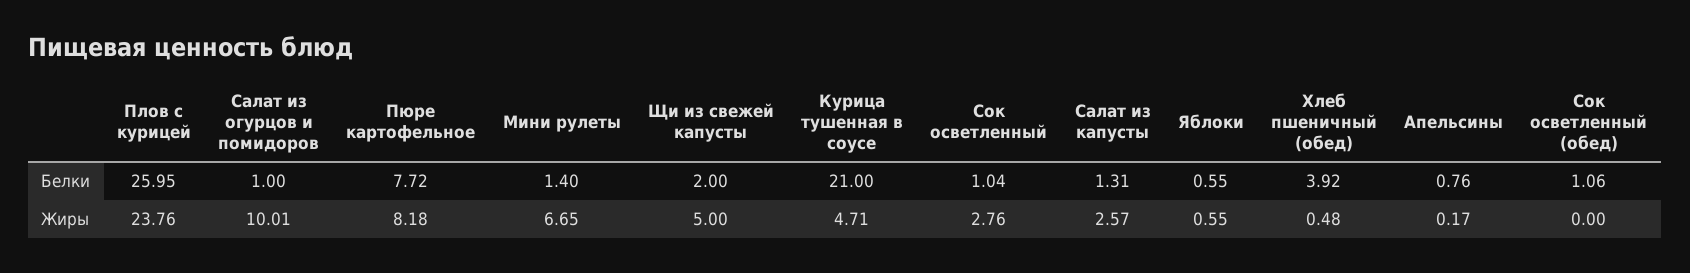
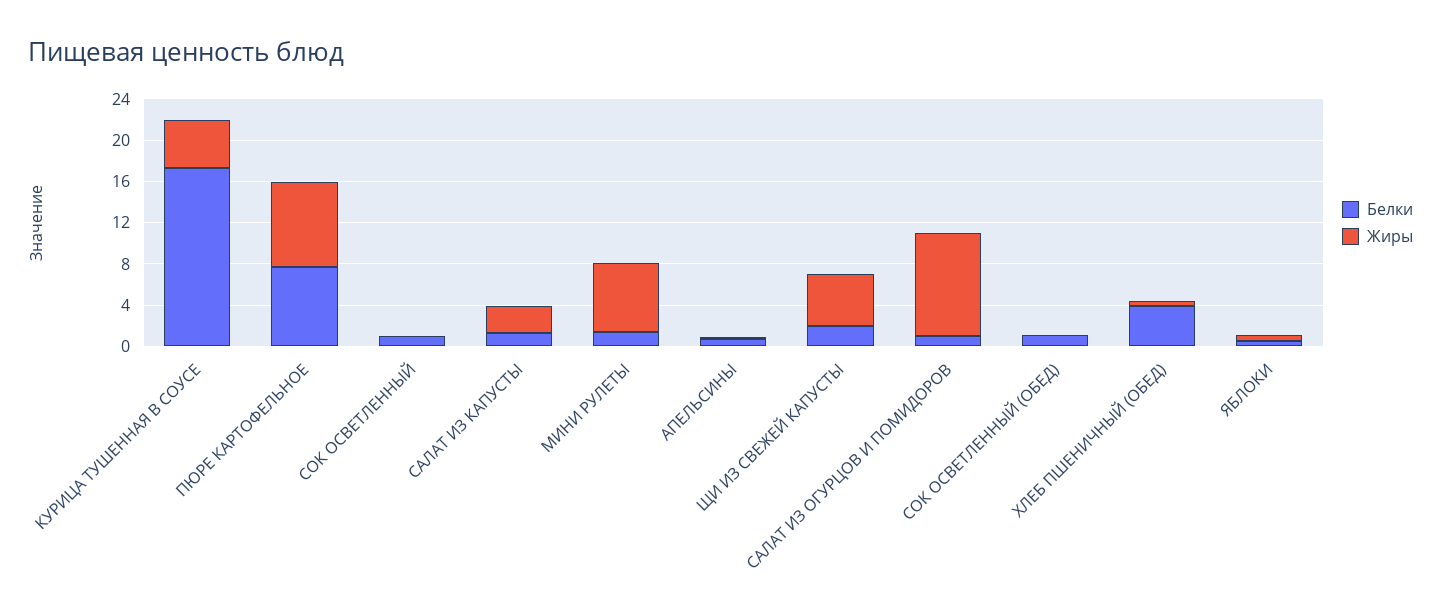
  {
    "Белки": {
-     "Плов с курицей": 25.95,
      "Салат из огурцов и помидоров": 1,
      "Пюре картофельное": 7.72,
      "Мини рулеты": 1.4,
      "Щи из свежей капусты": 2,
-     "Курица тушенная в соусе": 21,
+     "Курица тушенная в соусе": 17,
      "Сок осветленный": 1.04,
      "Салат из капусты": 1.31,
      "Яблоки": 0.55,
      "Хлеб пшеничный (обед)": 3.92,
      "Апельсины": 0.76,
      "Сок осветленный (обед)": 1.06
    },
    "Жиры": {
-     "Плов с курицей": 23.76,
      "Салат из огурцов и помидоров": 10.01,
      "Пюре картофельное": 8.18,
      "Мини рулеты": 6.65,
      "Щи из свежей капусты": 5,
      "Курица тушенная в соусе": 4.71,
-     "Сок осветленный": 2.76,
+     "Сок осветленный": 0,
      "Салат из капусты": 2.57,
      "Яблоки": 0.55,
      "Хлеб пшеничный (обед)": 0.48,
      "Апельсины": 0.17,
      "Сок осветленный (обед)": 0
    }
  }

